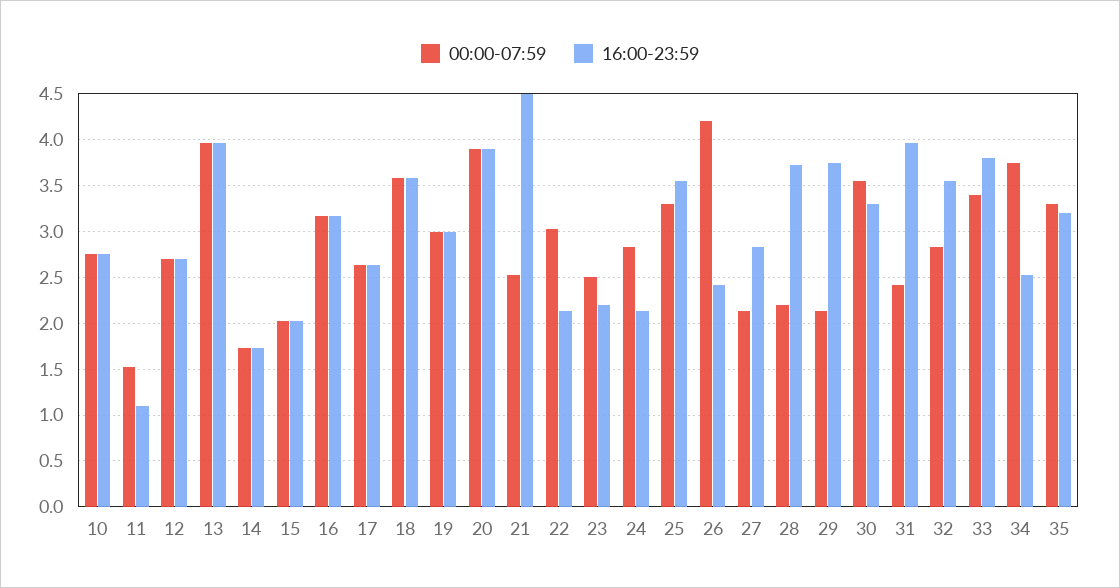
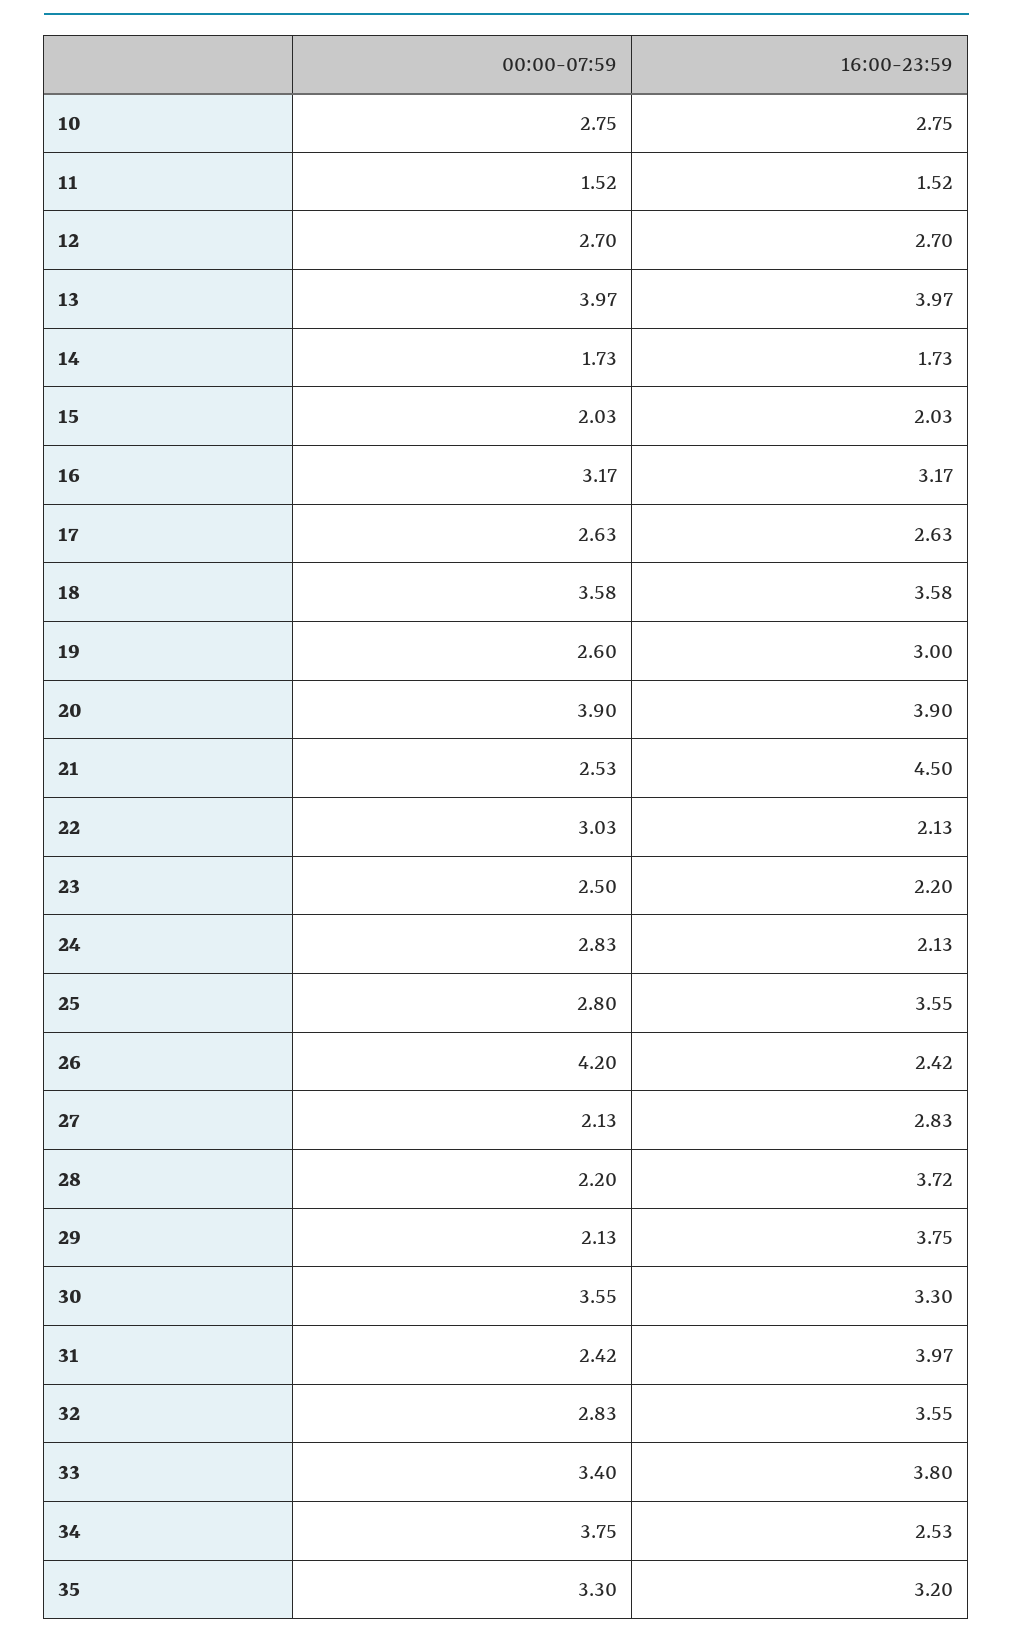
  {
    "00:00-07:59": {
      "10": 2.75,
      "11": 1.52,
      "12": 2.7,
      "13": 3.97,
      "14": 1.73,
      "15": 2.03,
      "16": 3.17,
      "17": 2.63,
      "18": 3.58,
-     "19": 3,
+     "19": 2.6,
      "20": 3.9,
      "21": 2.53,
      "22": 3.03,
      "23": 2.5,
      "24": 2.83,
-     "25": 3.3,
+     "25": 2.8,
      "26": 4.2,
      "27": 2.13,
      "28": 2.2,
      "29": 2.13,
      "30": 3.55,
      "31": 2.42,
      "32": 2.83,
      "33": 3.4,
      "34": 3.75,
      "35": 3.3
    },
    "16:00-23:59": {
      "10": 2.75,
-     "11": 1.1,
+     "11": 1.52,
      "12": 2.7,
      "13": 3.97,
      "14": 1.73,
      "15": 2.03,
      "16": 3.17,
      "17": 2.63,
      "18": 3.58,
      "19": 3,
      "20": 3.9,
      "21": 4.5,
      "22": 2.13,
      "23": 2.2,
      "24": 2.13,
      "25": 3.55,
      "26": 2.42,
      "27": 2.83,
      "28": 3.72,
      "29": 3.75,
      "30": 3.3,
      "31": 3.97,
      "32": 3.55,
      "33": 3.8,
      "34": 2.53,
      "35": 3.2
    }
  }

